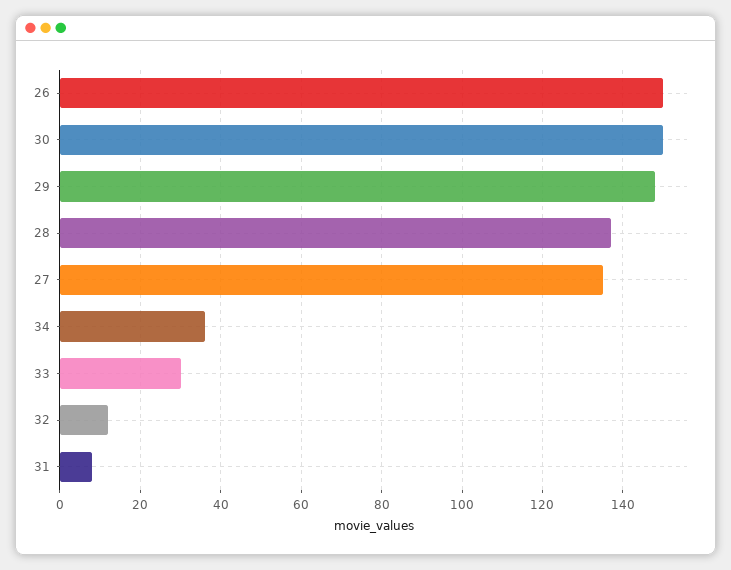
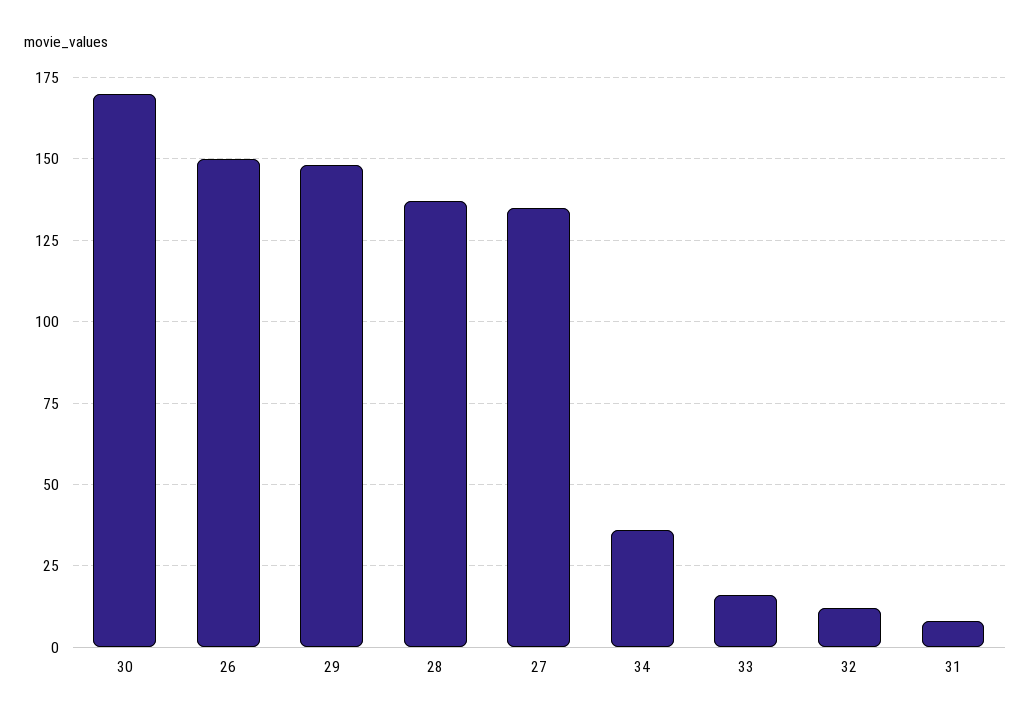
  {
    "26": 150,
-   "30": 150,
+   "30": 170,
    "29": 150,
    "28": 135,
    "27": 135,
    "34": 35,
-   "33": 30,
+   "33": 15,
    "32": 10,
    "31": 10
  }

